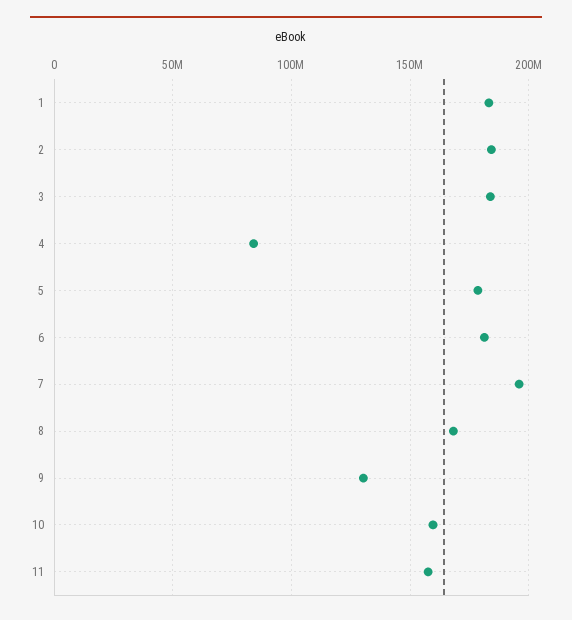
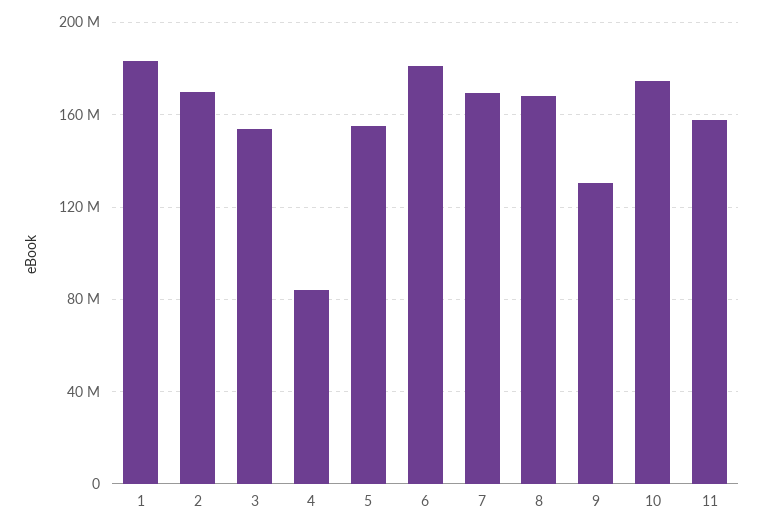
  {
    "1": 185000000,
-   "2": 185000000,
+   "2": 170000000,
-   "3": 185000000,
+   "3": 155000000,
    "4": 85000000,
-   "5": 180000000,
+   "5": 155000000,
    "6": 180000000,
-   "7": 195000000,
+   "7": 170000000,
    "8": 170000000,
    "9": 130000000,
-   "10": 160000000,
+   "10": 175000000,
    "11": 160000000
  }

